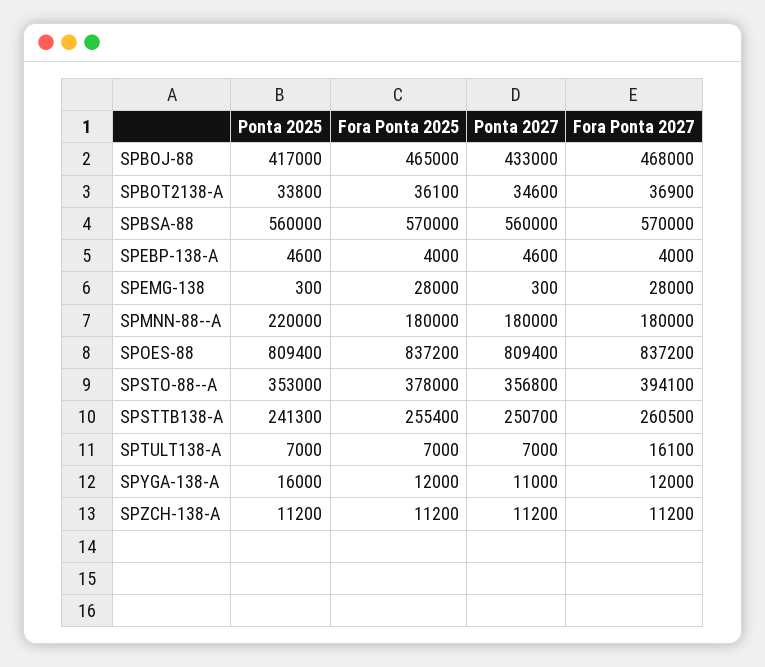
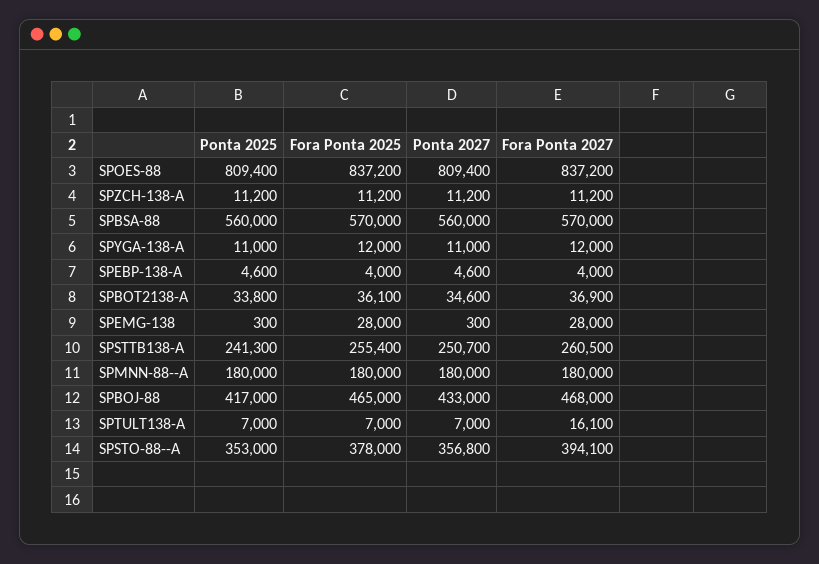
  {
    "Ponta 2025": {
      "SPBOJ-88": 417000,
      "SPBOT2138-A": 33800,
      "SPBSA-88": 560000,
      "SPEBP-138-A": 4600,
      "SPEMG-138": 300,
-     "SPMNN-88--A": 220000,
+     "SPMNN-88--A": 180000,
      "SPOES-88": 809400,
      "SPSTO-88--A": 353000,
      "SPSTTB138-A": 241300,
      "SPTULT138-A": 7000,
-     "SPYGA-138-A": 16000,
+     "SPYGA-138-A": 11000,
      "SPZCH-138-A": 11200
    },
    "Fora Ponta 2025": {
      "SPBOJ-88": 465000,
      "SPBOT2138-A": 36100,
      "SPBSA-88": 570000,
      "SPEBP-138-A": 4000,
      "SPEMG-138": 28000,
      "SPMNN-88--A": 180000,
      "SPOES-88": 837200,
      "SPSTO-88--A": 378000,
      "SPSTTB138-A": 255400,
      "SPTULT138-A": 7000,
      "SPYGA-138-A": 12000,
      "SPZCH-138-A": 11200
    },
    "Ponta 2027": {
      "SPBOJ-88": 433000,
      "SPBOT2138-A": 34600,
      "SPBSA-88": 560000,
      "SPEBP-138-A": 4600,
      "SPEMG-138": 300,
      "SPMNN-88--A": 180000,
      "SPOES-88": 809400,
      "SPSTO-88--A": 356800,
      "SPSTTB138-A": 250700,
      "SPTULT138-A": 7000,
      "SPYGA-138-A": 11000,
      "SPZCH-138-A": 11200
    },
    "Fora Ponta 2027": {
      "SPBOJ-88": 468000,
      "SPBOT2138-A": 36900,
      "SPBSA-88": 570000,
      "SPEBP-138-A": 4000,
      "SPEMG-138": 28000,
      "SPMNN-88--A": 180000,
      "SPOES-88": 837200,
      "SPSTO-88--A": 394100,
      "SPSTTB138-A": 260500,
      "SPTULT138-A": 16100,
      "SPYGA-138-A": 12000,
      "SPZCH-138-A": 11200
    }
  }

